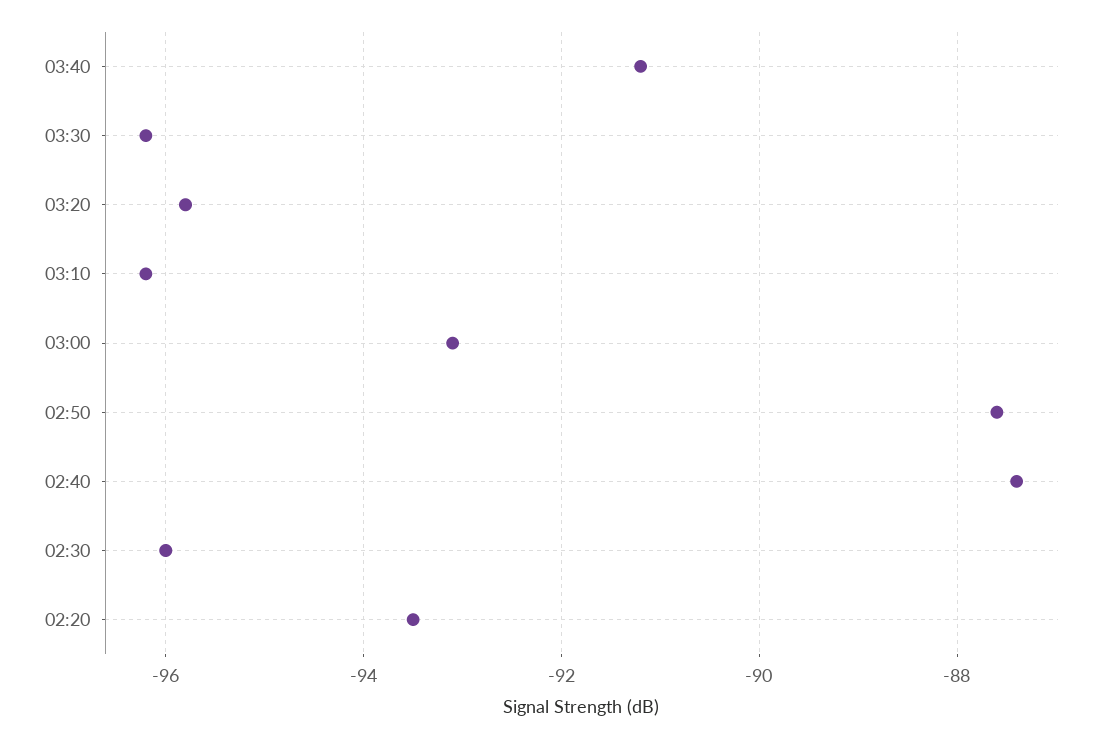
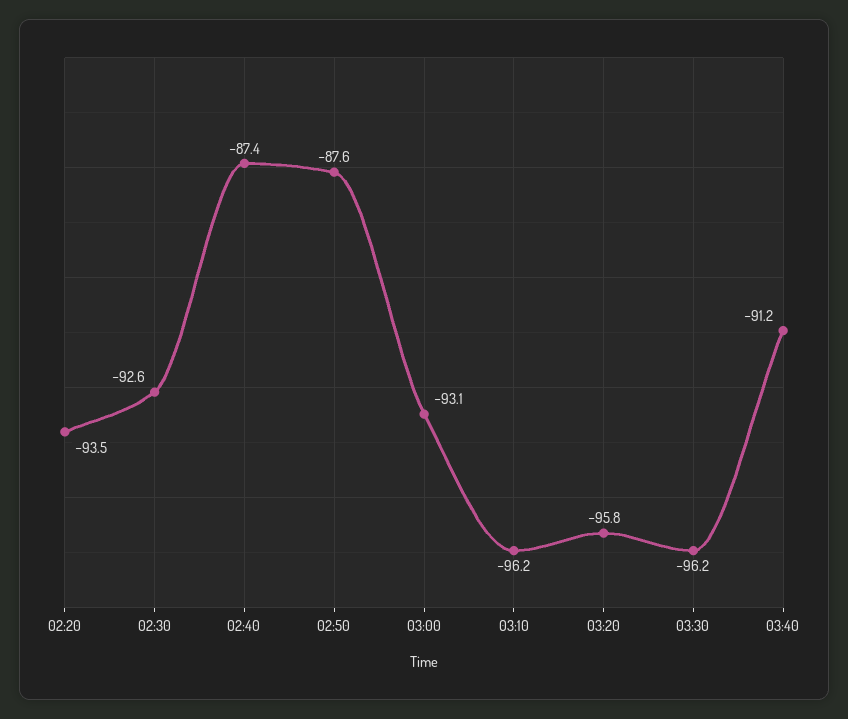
  {
    "03:40": -91.2,
    "03:30": -96.2,
    "03:20": -95.8,
    "03:10": -96.2,
    "03:00": -93.1,
    "02:50": -87.6,
    "02:40": -87.4,
-   "02:30": -96,
+   "02:30": -92.6,
    "02:20": -93.5
  }

